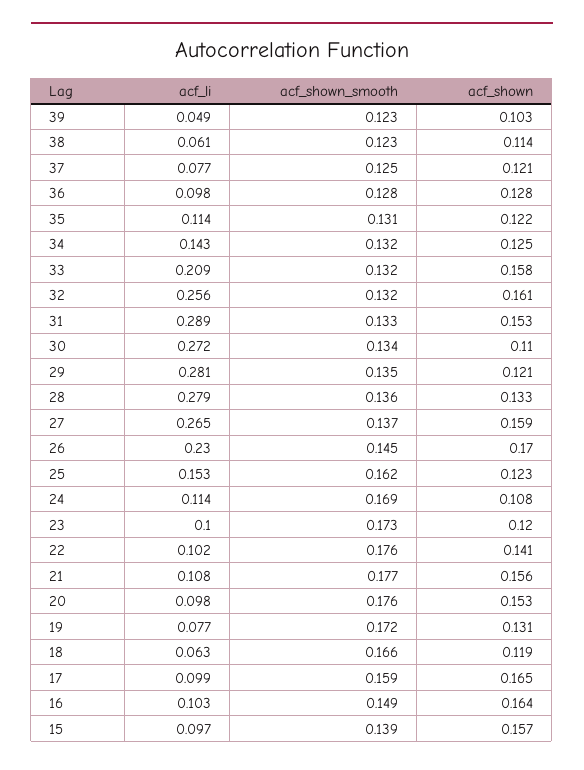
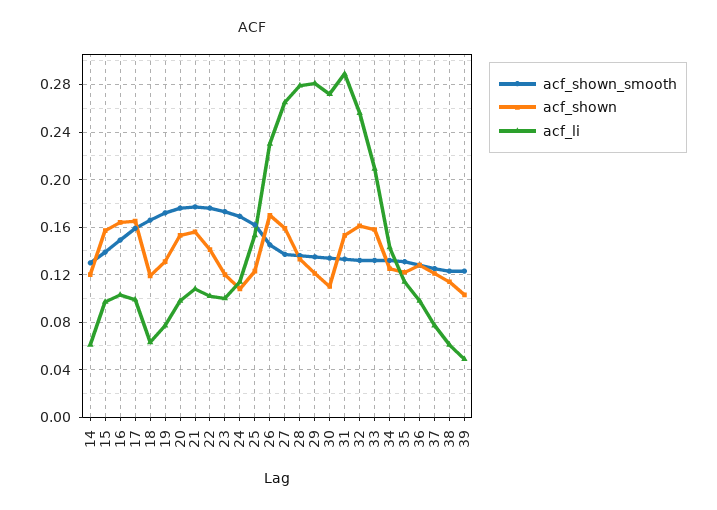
  {
    "acf_li": {
      "39": 0.049,
      "38": 0.061,
      "37": 0.077,
      "36": 0.098,
      "35": 0.114,
      "34": 0.143,
      "33": 0.209,
      "32": 0.256,
      "31": 0.289,
      "30": 0.272,
      "29": 0.281,
      "28": 0.279,
      "27": 0.265,
      "26": 0.23,
      "25": 0.153,
      "24": 0.114,
      "23": 0.1,
      "22": 0.102,
      "21": 0.108,
      "20": 0.098,
      "19": 0.077,
      "18": 0.063,
      "17": 0.099,
      "16": 0.103,
-     "15": 0.097
+     "15": 0.097,
+     "14": 0.06
    },
    "acf_shown_smooth": {
      "39": 0.123,
      "38": 0.123,
      "37": 0.125,
      "36": 0.128,
      "35": 0.131,
      "34": 0.132,
      "33": 0.132,
      "32": 0.132,
      "31": 0.133,
      "30": 0.134,
      "29": 0.135,
      "28": 0.136,
      "27": 0.137,
      "26": 0.145,
      "25": 0.162,
      "24": 0.169,
      "23": 0.173,
      "22": 0.176,
      "21": 0.177,
      "20": 0.176,
      "19": 0.172,
      "18": 0.166,
      "17": 0.159,
      "16": 0.149,
-     "15": 0.139
+     "15": 0.139,
+     "14": 0.13
    },
    "acf_shown": {
      "39": 0.103,
      "38": 0.114,
      "37": 0.121,
      "36": 0.128,
      "35": 0.122,
      "34": 0.125,
      "33": 0.158,
      "32": 0.161,
      "31": 0.153,
      "30": 0.11,
      "29": 0.121,
      "28": 0.133,
      "27": 0.159,
      "26": 0.17,
      "25": 0.123,
      "24": 0.108,
      "23": 0.12,
      "22": 0.141,
      "21": 0.156,
      "20": 0.153,
      "19": 0.131,
      "18": 0.119,
      "17": 0.165,
      "16": 0.164,
-     "15": 0.157
+     "15": 0.157,
+     "14": 0.12
    }
  }

